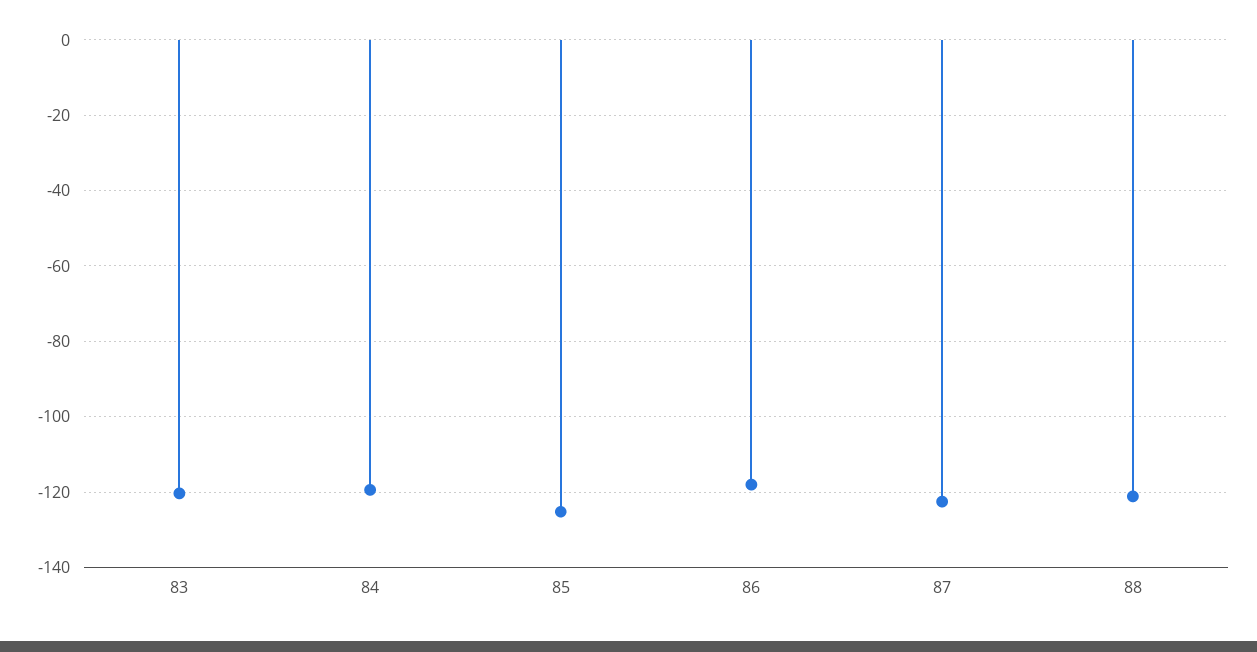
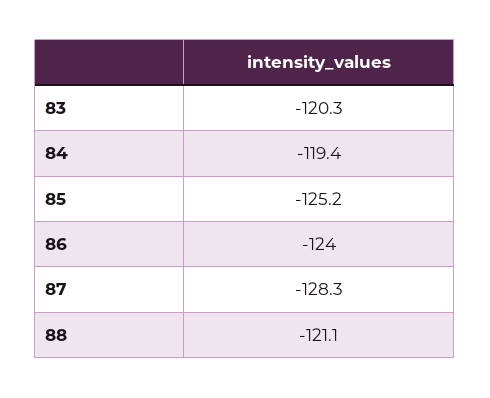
  {
    "83": -120.3,
    "84": -119.4,
    "85": -125.2,
-   "86": -118,
+   "86": -124,
-   "87": -122,
+   "87": -128.3,
    "88": -121.1
  }

